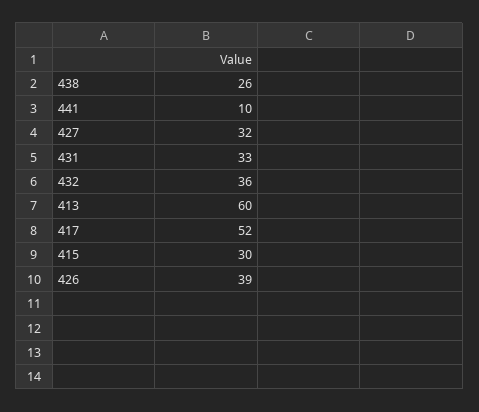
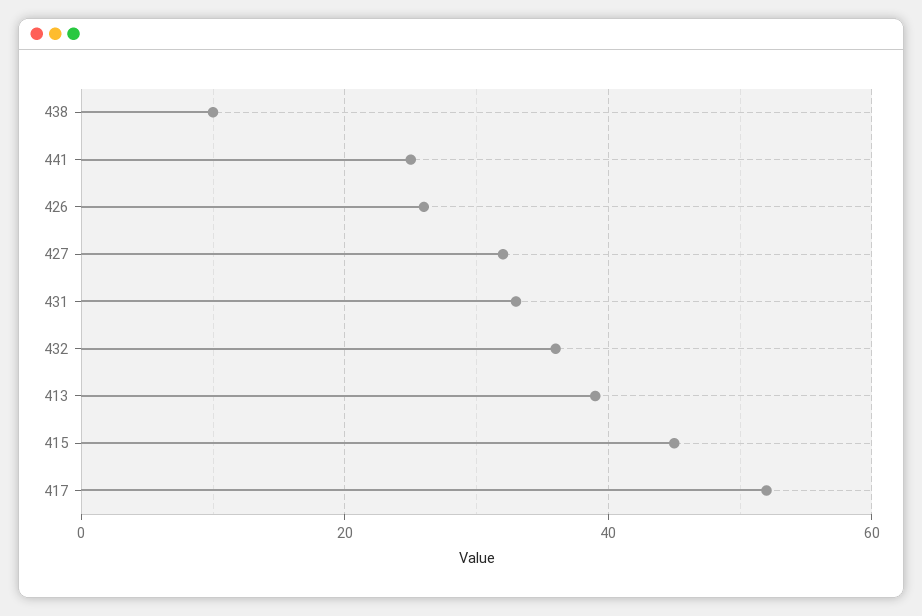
  {
-   "438": 26,
+   "438": 10,
-   "441": 10,
+   "441": 25,
    "427": 32,
    "431": 33,
    "432": 36,
-   "413": 60,
+   "413": 40,
    "417": 52,
-   "415": 30,
+   "415": 45,
-   "426": 39
+   "426": 25
  }

